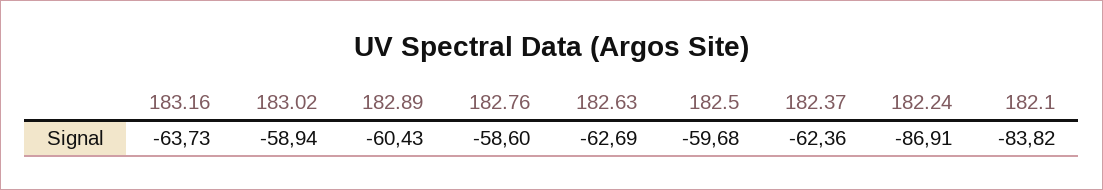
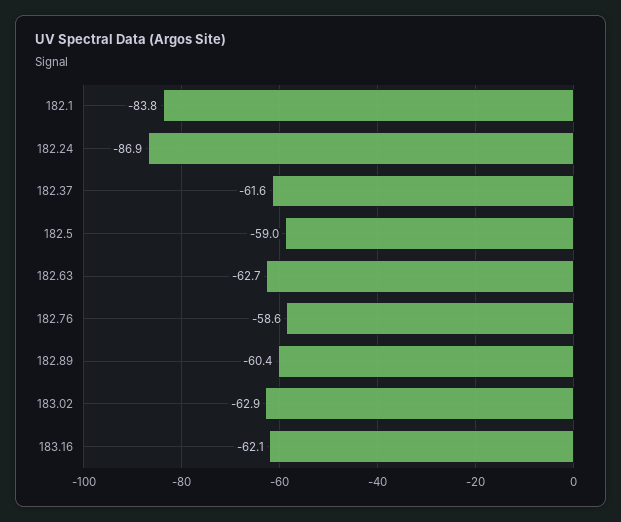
  {
-   "183.16": -63.73,
+   "183.16": -62.1,
-   "183.02": -58.94,
+   "183.02": -62.9,
    "182.89": -60.43,
    "182.76": -58.6,
    "182.63": -62.69,
-   "182.5": -59.68,
+   "182.5": -59,
-   "182.37": -62.36,
+   "182.37": -61.6,
    "182.24": -86.91,
    "182.1": -83.82
  }

